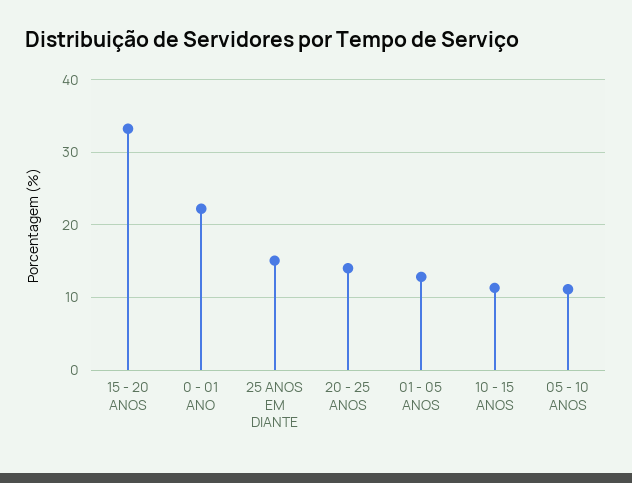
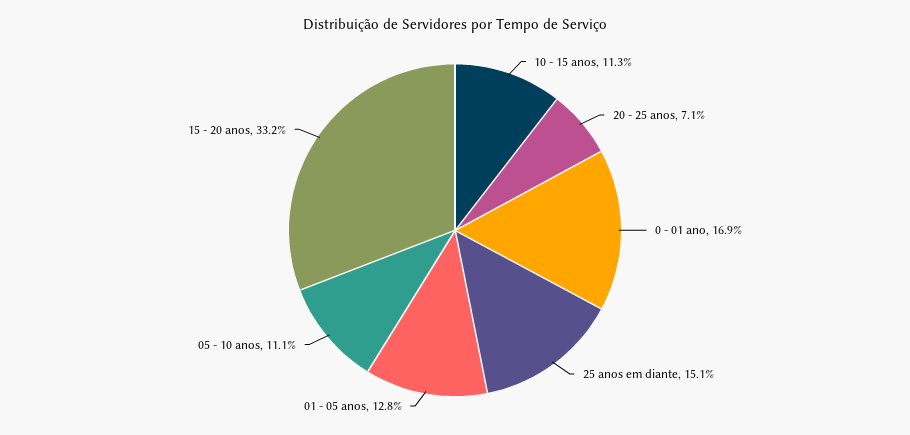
  {
    "15 - 20 ANOS": 33.2,
-   "0 - 01 ANO": 22,
+   "0 - 01 ANO": 16.9,
    "25 ANOS EM DIANTE": 15.1,
-   "20 - 25 ANOS": 14,
+   "20 - 25 ANOS": 7.1,
    "01 - 05 ANOS": 12.8,
    "10 - 15 ANOS": 11.3,
    "05 - 10 ANOS": 11.1
  }

